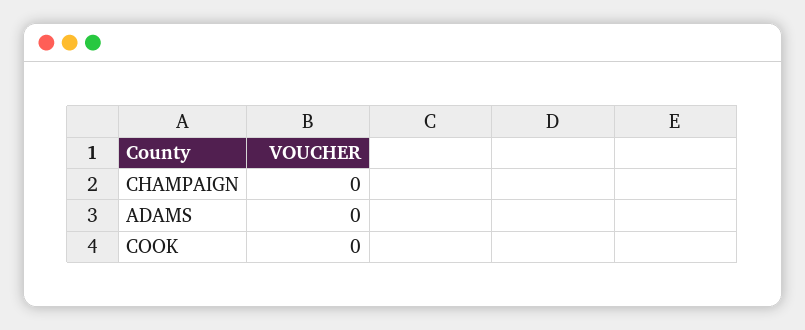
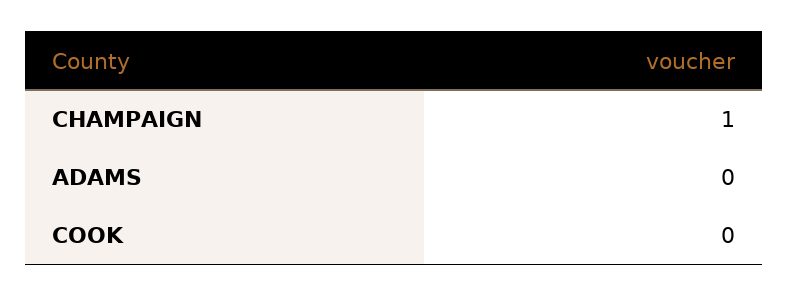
  {
-   "CHAMPAIGN": 0,
+   "CHAMPAIGN": 1,
    "ADAMS": 0,
    "COOK": 0
  }

